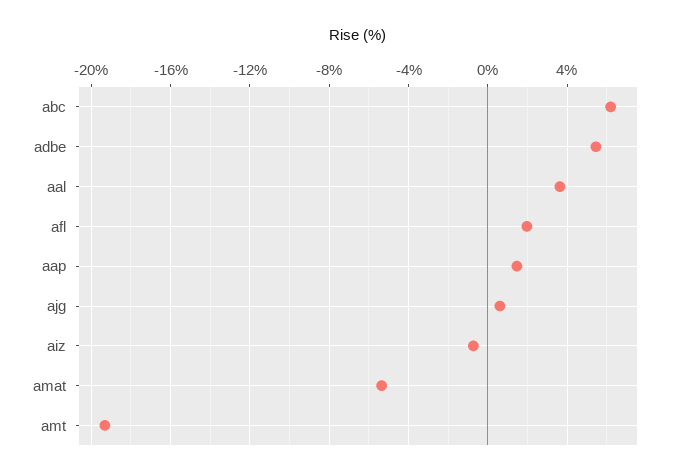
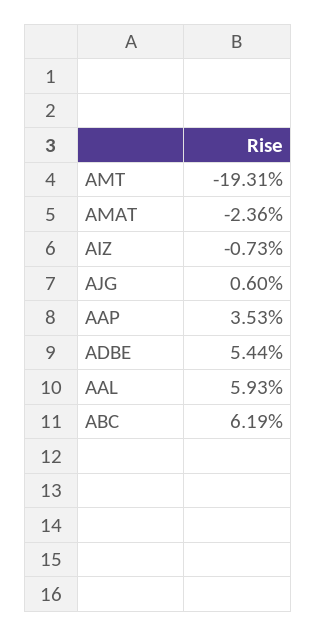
  {
    "abc": 6.19,
    "adbe": 5.44,
-   "aal": 3.5,
+   "aal": 5.93,
-   "afl": 2,
-   "aap": 1.5,
+   "aap": 3.53,
    "ajg": 0.6,
    "aiz": -0.73,
-   "amat": -5.5,
+   "amat": -2.36,
    "amt": -19.31
  }

